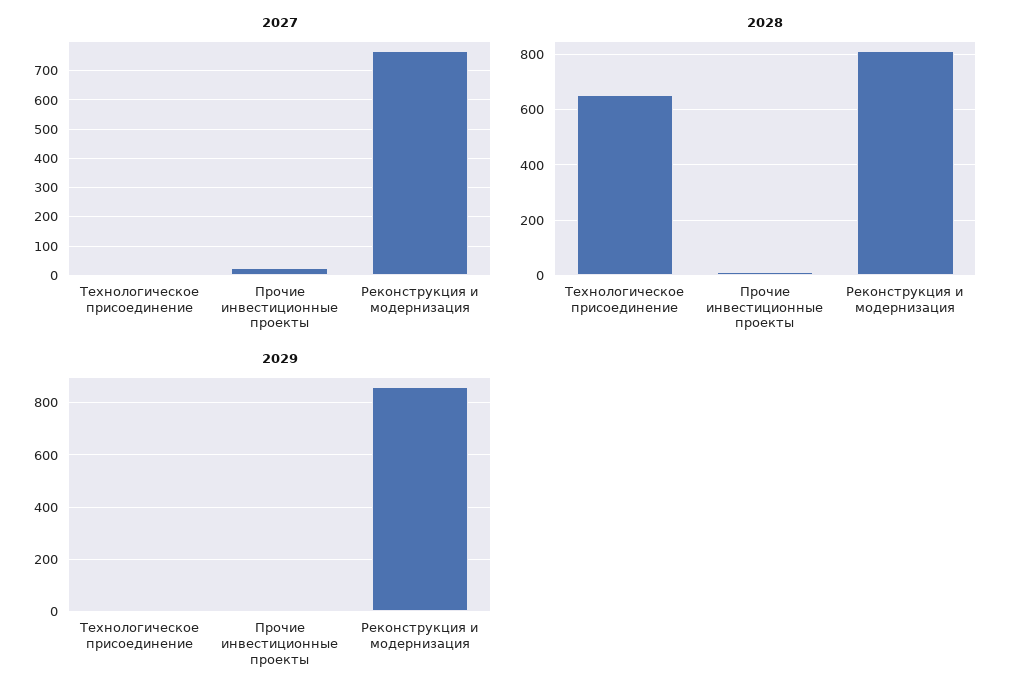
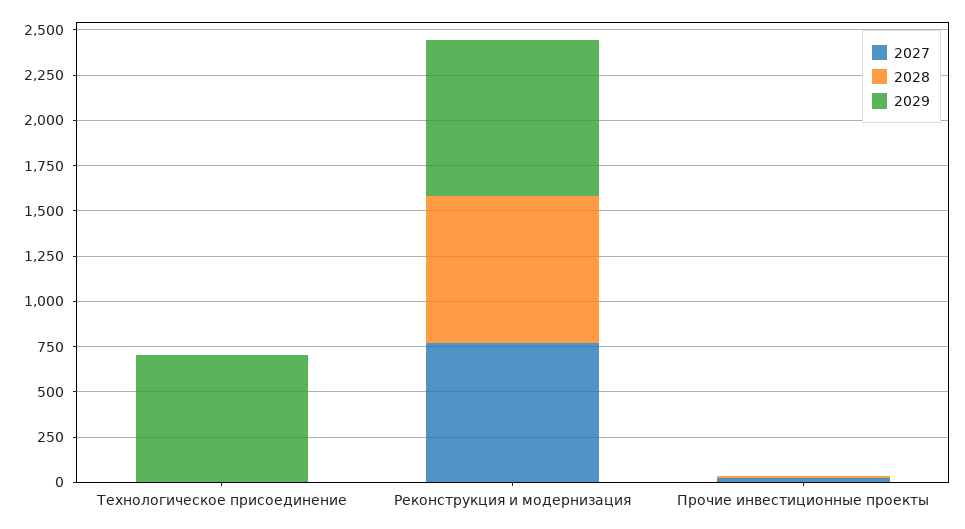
  {
    "2027": {
      "Технологическое присоединение": 0,
      "Прочие инвестиционные проекты": 25,
      "Реконструкция и модернизация": 775
    },
    "2028": {
-     "Технологическое присоединение": 650,
+     "Технологическое присоединение": 0,
      "Прочие инвестиционные проекты": 0,
      "Реконструкция и модернизация": 825
    },
    "2029": {
-     "Технологическое присоединение": 0,
+     "Технологическое присоединение": 700,
      "Прочие инвестиционные проекты": 0,
      "Реконструкция и модернизация": 850
    }
  }

